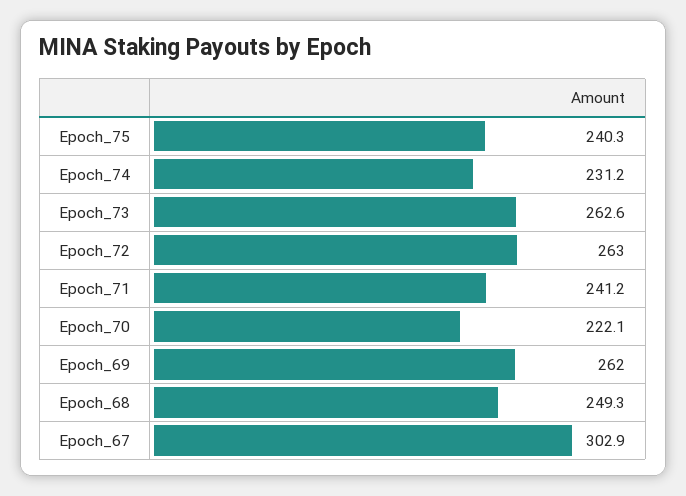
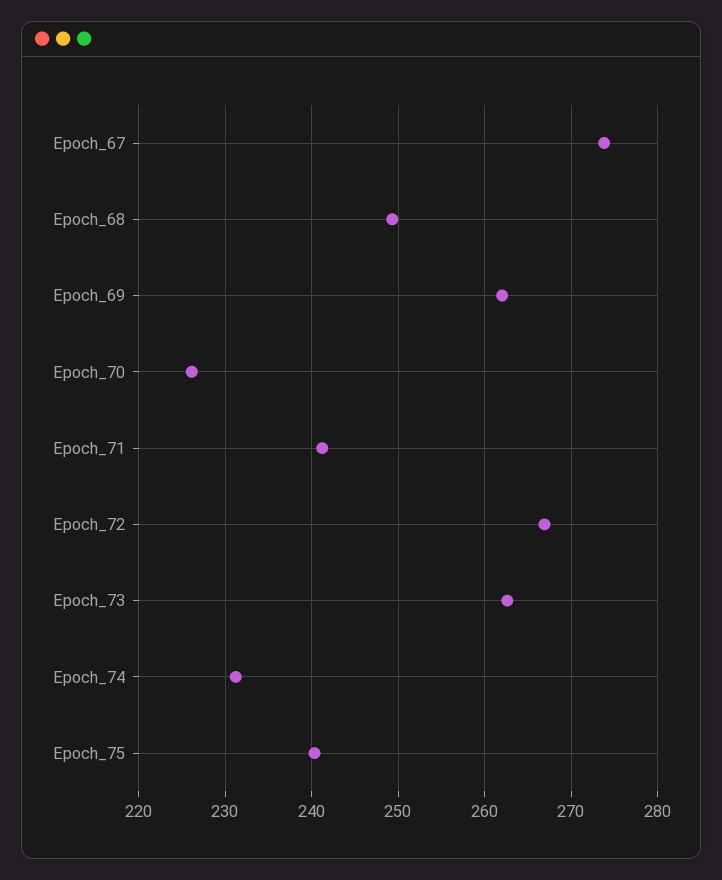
  {
    "Epoch_75": 240.3,
    "Epoch_74": 231.2,
    "Epoch_73": 262.6,
-   "Epoch_72": 263,
+   "Epoch_72": 267,
    "Epoch_71": 241.2,
-   "Epoch_70": 222.1,
+   "Epoch_70": 226,
    "Epoch_69": 262,
    "Epoch_68": 249.3,
-   "Epoch_67": 302.9
+   "Epoch_67": 274
  }

